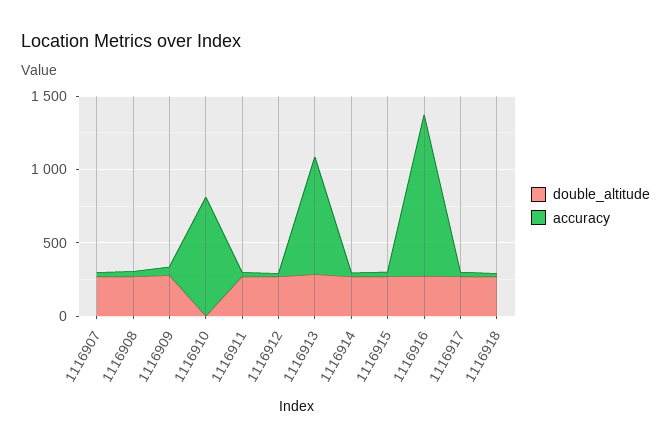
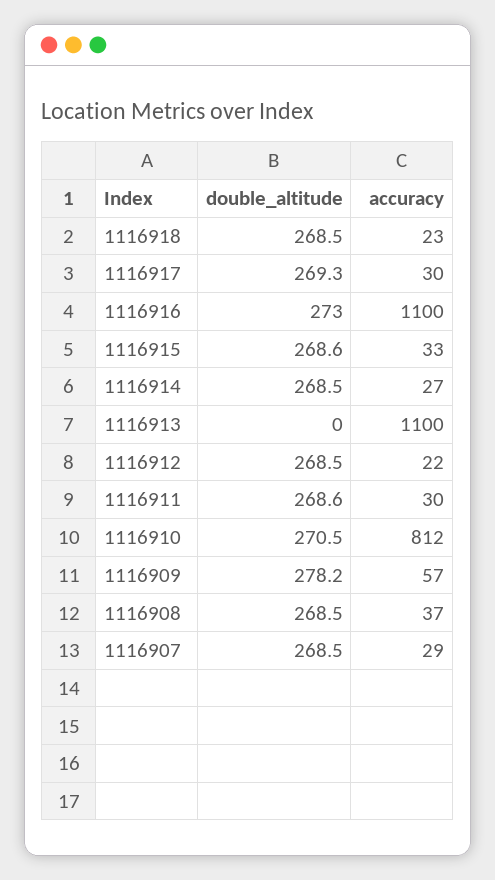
  {
    "double_altitude": {
      "1116907": 268.5,
      "1116908": 268.5,
      "1116909": 278.2,
-     "1116910": 0,
+     "1116910": 270.5,
      "1116911": 268.6,
      "1116912": 268.5,
-     "1116913": 300,
+     "1116913": 0,
      "1116914": 268.5,
      "1116915": 268.6,
      "1116916": 273,
      "1116917": 269.3,
      "1116918": 268.5
    },
    "accuracy": {
      "1116907": 29,
      "1116908": 37,
      "1116909": 57,
      "1116910": 812,
      "1116911": 30,
      "1116912": 22,
-     "1116913": 800,
+     "1116913": 1100,
      "1116914": 27,
      "1116915": 33,
      "1116916": 1100,
      "1116917": 30,
      "1116918": 23
    }
  }

